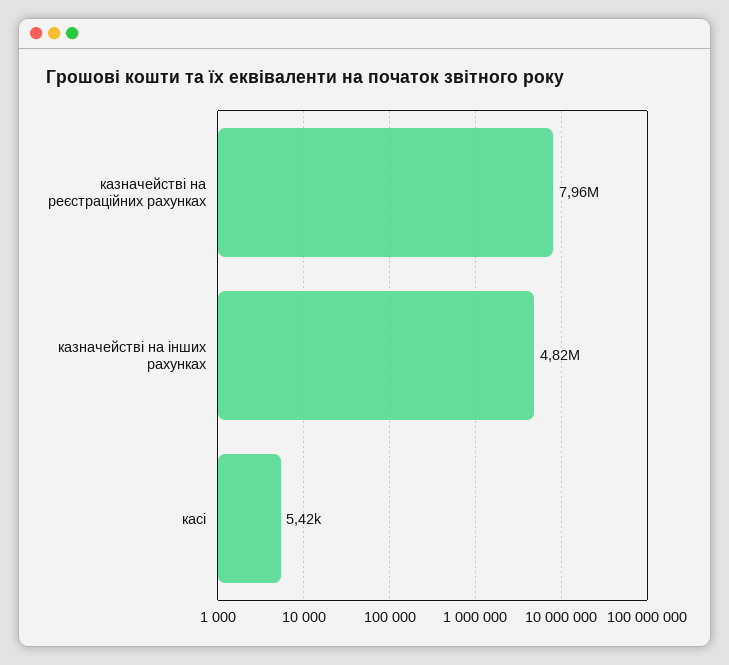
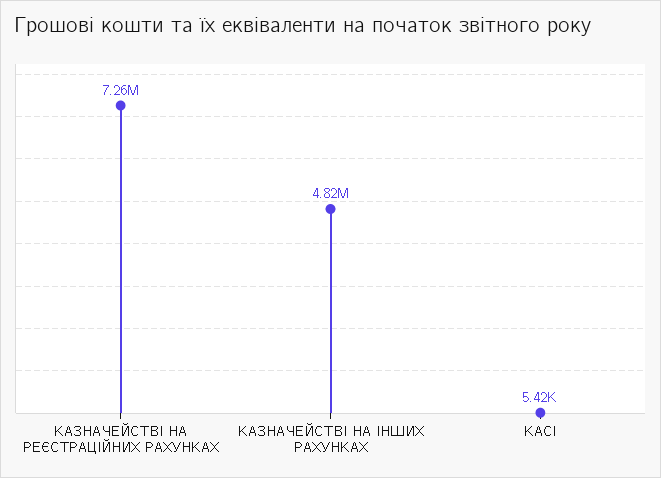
  {
-   "казначействі на реєстраційних рахунках": 7960000,
+   "казначействі на реєстраційних рахунках": 7260000,
    "казначействі на інших рахунках": 4820000,
    "касі": 5420
  }

